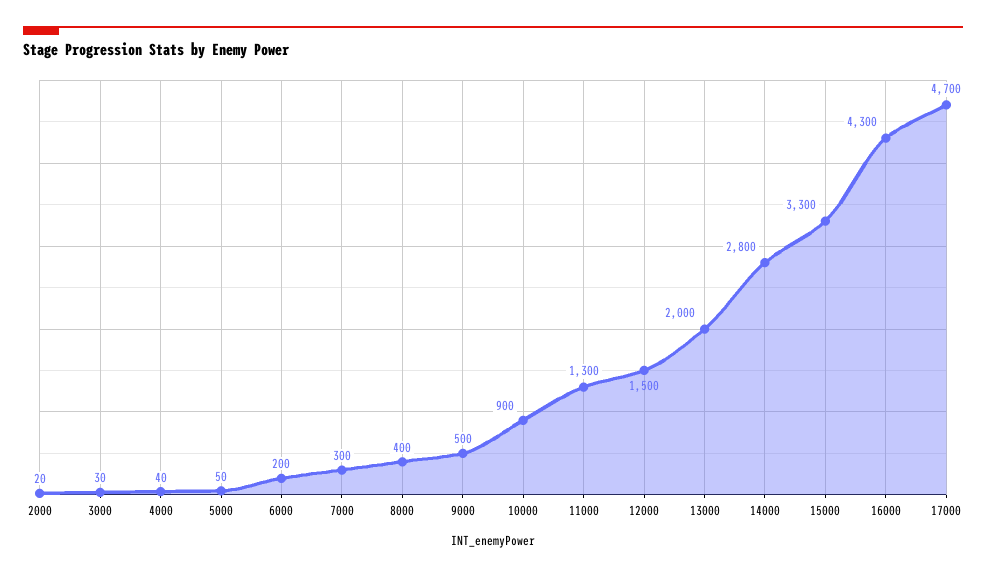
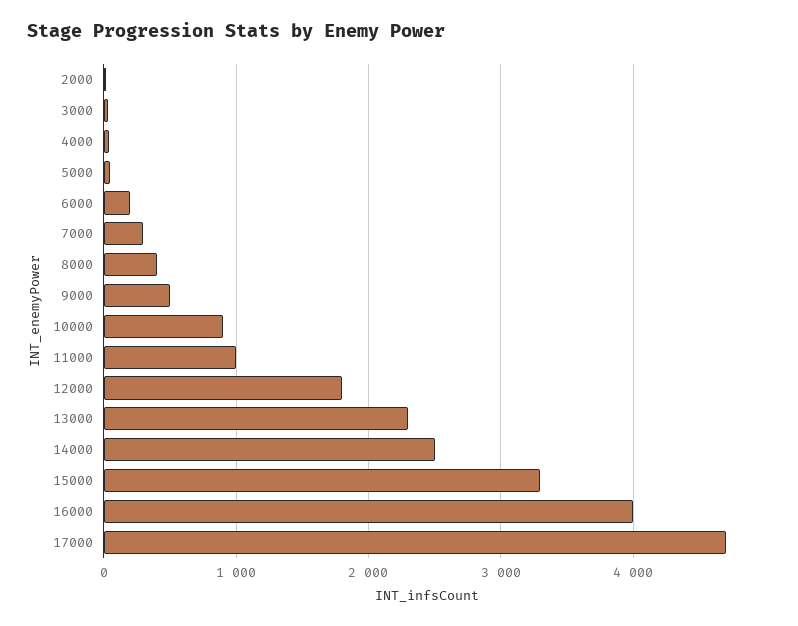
  {
    "2000": 20,
    "3000": 30,
    "4000": 40,
    "5000": 50,
    "6000": 200,
    "7000": 300,
    "8000": 400,
    "9000": 500,
    "10000": 900,
-   "11000": 1300,
+   "11000": 1000,
-   "12000": 1500,
+   "12000": 1800,
-   "13000": 2000,
+   "13000": 2300,
-   "14000": 2800,
+   "14000": 2500,
    "15000": 3300,
-   "16000": 4300,
+   "16000": 4000,
    "17000": 4700
  }

